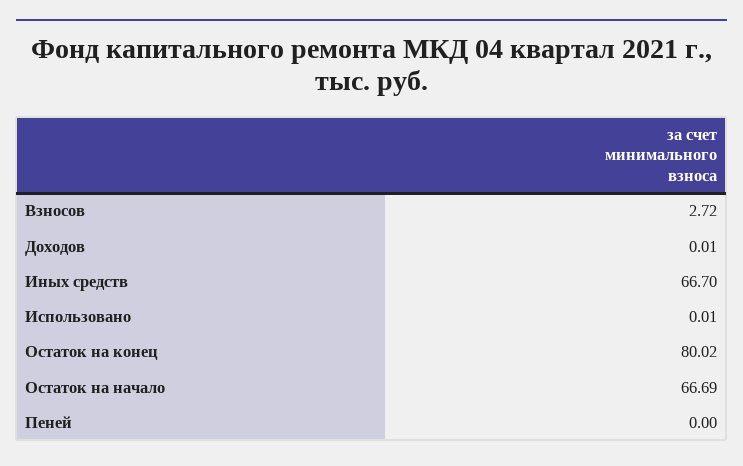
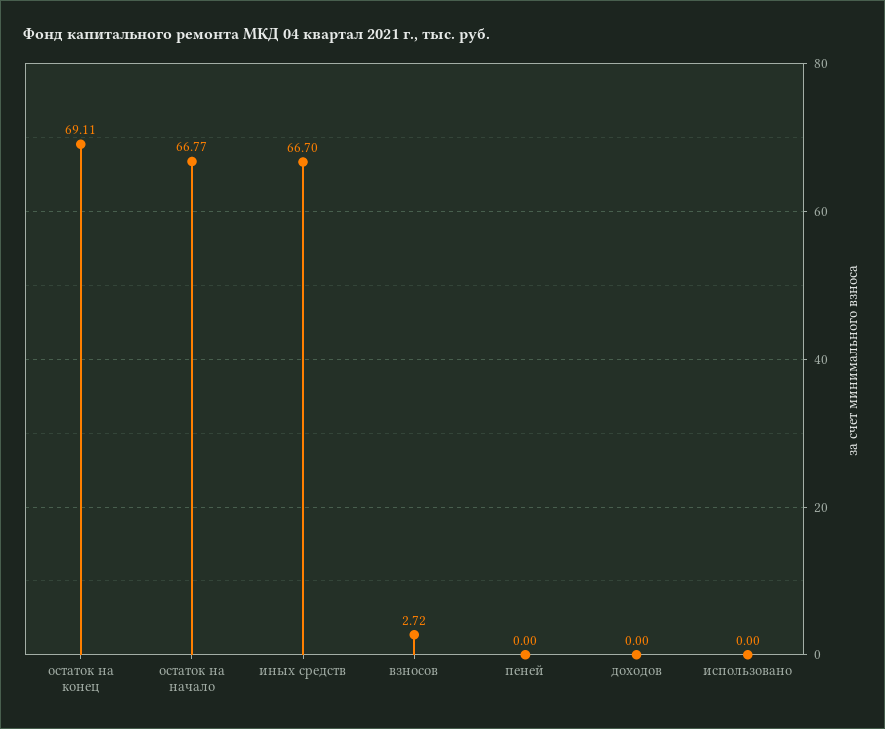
  {
    "Взносов": 2.72,
-   "Доходов": 0.01,
+   "Доходов": 0,
    "Иных средств": 66.7,
-   "Использовано": 0.01,
+   "Использовано": 0,
-   "Остаток на конец": 80.02,
+   "Остаток на конец": 69.11,
-   "Остаток на начало": 66.69,
+   "Остаток на начало": 66.77,
    "Пеней": 0
  }

